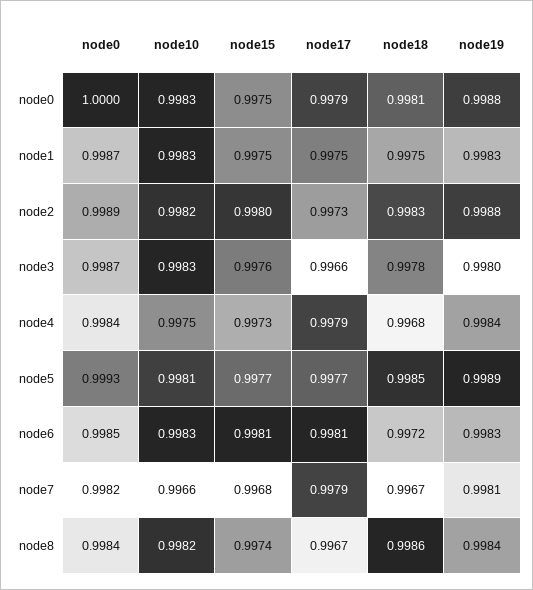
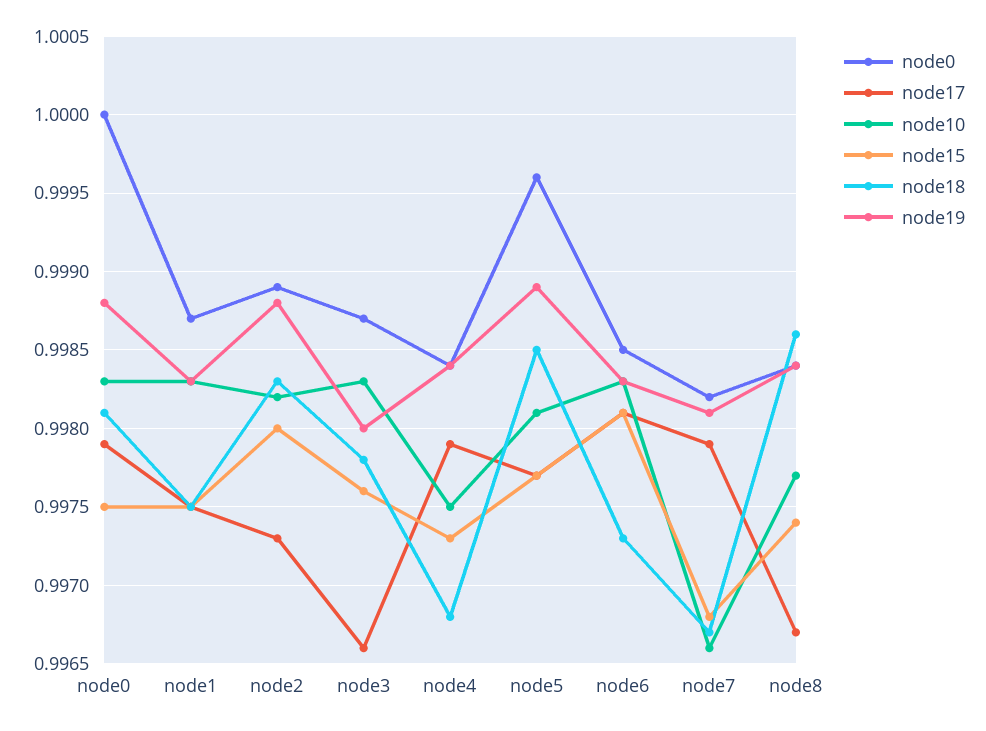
  {
    "node0": {
      "node0": 1,
      "node1": 0.9987,
      "node2": 0.9989,
      "node3": 0.9987,
      "node4": 0.9984,
-     "node5": 0.9993,
+     "node5": 0.9996,
      "node6": 0.9985,
      "node7": 0.9982,
      "node8": 0.9984
    },
    "node10": {
      "node0": 0.9983,
      "node1": 0.9983,
      "node2": 0.9982,
      "node3": 0.9983,
      "node4": 0.9975,
      "node5": 0.9981,
      "node6": 0.9983,
      "node7": 0.9966,
-     "node8": 0.9982
+     "node8": 0.9977
    },
    "node15": {
      "node0": 0.9975,
      "node1": 0.9975,
      "node2": 0.998,
      "node3": 0.9976,
      "node4": 0.9973,
      "node5": 0.9977,
      "node6": 0.9981,
      "node7": 0.9968,
      "node8": 0.9974
    },
    "node17": {
      "node0": 0.9979,
      "node1": 0.9975,
      "node2": 0.9973,
      "node3": 0.9966,
      "node4": 0.9979,
      "node5": 0.9977,
      "node6": 0.9981,
      "node7": 0.9979,
      "node8": 0.9967
    },
    "node18": {
      "node0": 0.9981,
      "node1": 0.9975,
      "node2": 0.9983,
      "node3": 0.9978,
      "node4": 0.9968,
      "node5": 0.9985,
-     "node6": 0.9972,
+     "node6": 0.9973,
      "node7": 0.9967,
      "node8": 0.9986
    },
    "node19": {
      "node0": 0.9988,
      "node1": 0.9983,
      "node2": 0.9988,
      "node3": 0.998,
      "node4": 0.9984,
      "node5": 0.9989,
      "node6": 0.9983,
      "node7": 0.9981,
      "node8": 0.9984
    }
  }

